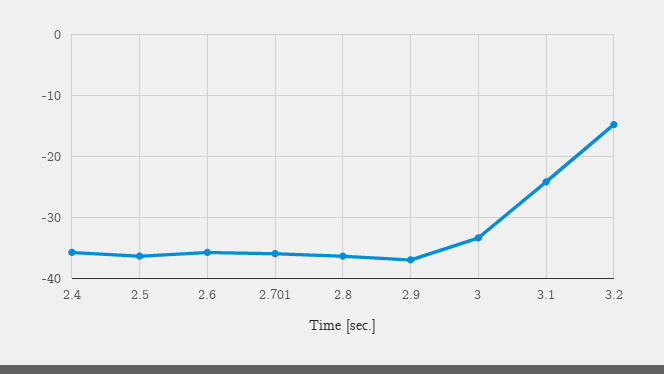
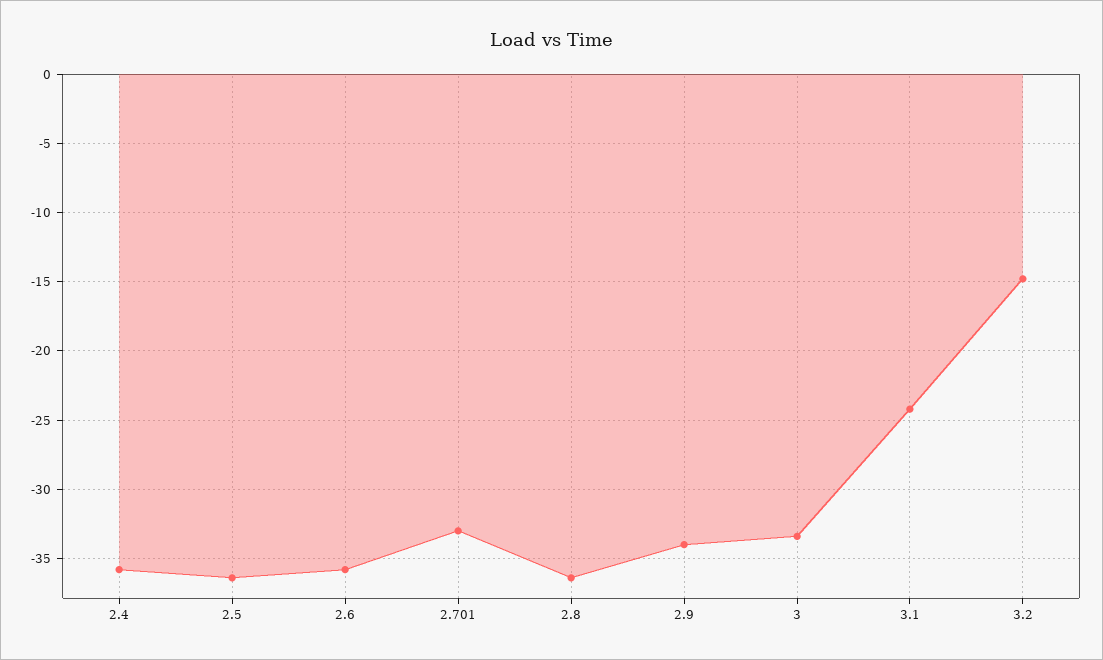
  {
    "2.4": -36,
    "2.5": -36.5,
    "2.6": -36,
-   "2.701": -36,
+   "2.701": -33,
    "2.8": -36.5,
-   "2.9": -37,
+   "2.9": -34,
    "3": -33.5,
    "3.1": -24,
    "3.2": -15
  }

